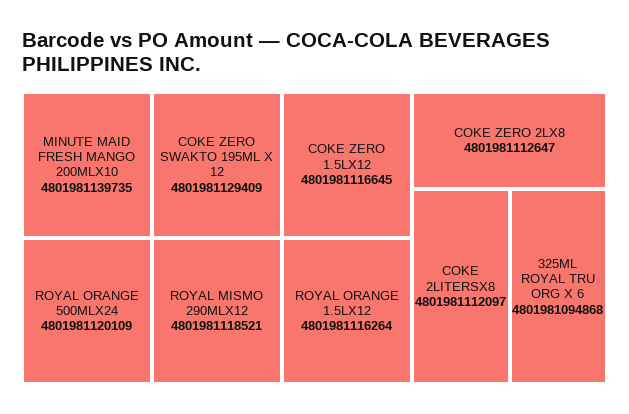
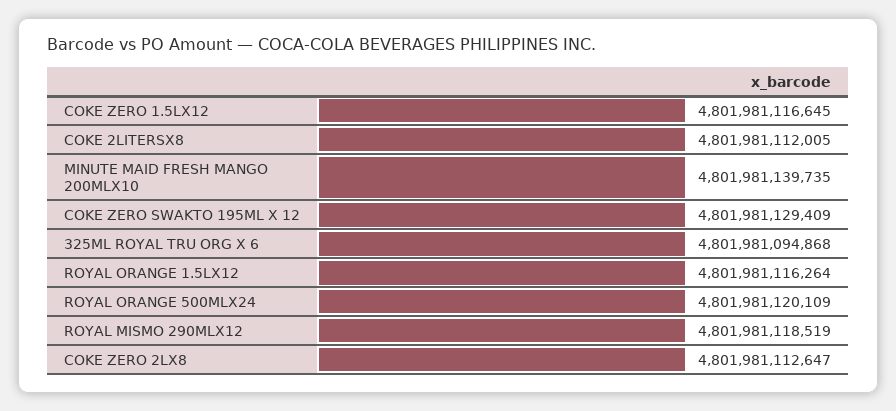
  {
    "MINUTE MAID FRESH MANGO 200MLX10": 4801981139735,
    "COKE ZERO SWAKTO 195ML X 12": 4801981129409,
    "ROYAL ORANGE 500MLX24": 4801981120109,
-   "ROYAL MISMO 290MLX12": 4801981118521,
+   "ROYAL MISMO 290MLX12": 4801981118519,
    "COKE ZERO 1.5LX12": 4801981116645,
    "ROYAL ORANGE 1.5LX12": 4801981116264,
    "COKE ZERO 2LX8": 4801981112647,
-   "COKE 2LITERSX8": 4801981112097,
+   "COKE 2LITERSX8": 4801981112005,
    "325ML ROYAL TRU ORG X 6": 4801981094868
  }

